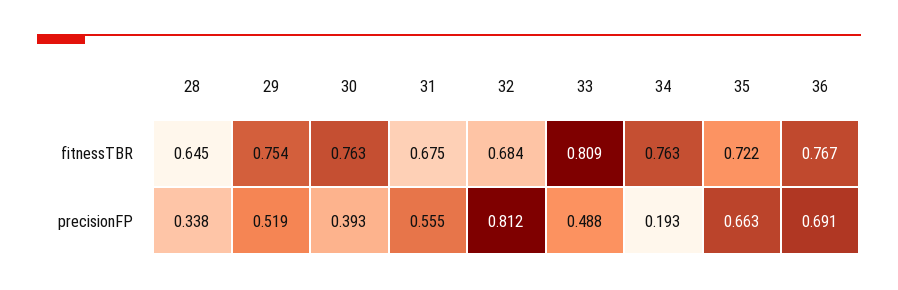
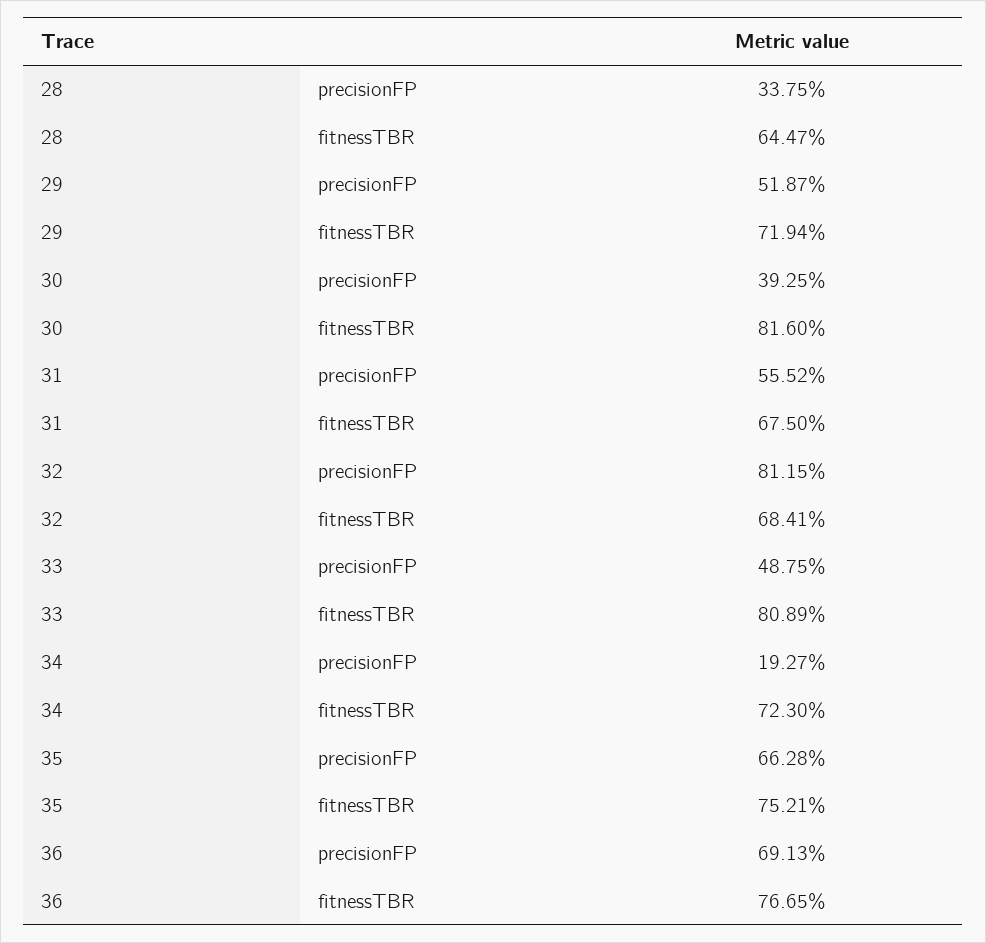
  {
    "28": {
      "fitnessTBR": 0.6447,
      "precisionFP": 0.3375
    },
    "29": {
-     "fitnessTBR": 0.754,
+     "fitnessTBR": 0.7194,
      "precisionFP": 0.5187
    },
    "30": {
-     "fitnessTBR": 0.763,
+     "fitnessTBR": 0.816,
      "precisionFP": 0.3925
    },
    "31": {
      "fitnessTBR": 0.675,
      "precisionFP": 0.5552
    },
    "32": {
      "fitnessTBR": 0.6841,
      "precisionFP": 0.8115
    },
    "33": {
      "fitnessTBR": 0.8089,
      "precisionFP": 0.4875
    },
    "34": {
-     "fitnessTBR": 0.763,
+     "fitnessTBR": 0.723,
      "precisionFP": 0.1927
    },
    "35": {
-     "fitnessTBR": 0.722,
+     "fitnessTBR": 0.7521,
      "precisionFP": 0.6628
    },
    "36": {
      "fitnessTBR": 0.7665,
      "precisionFP": 0.6913
    }
  }

